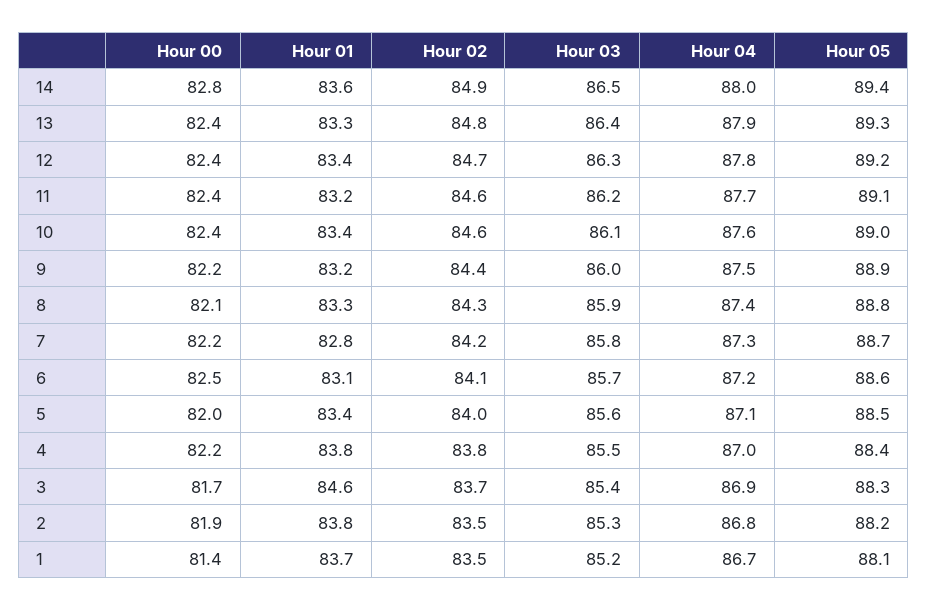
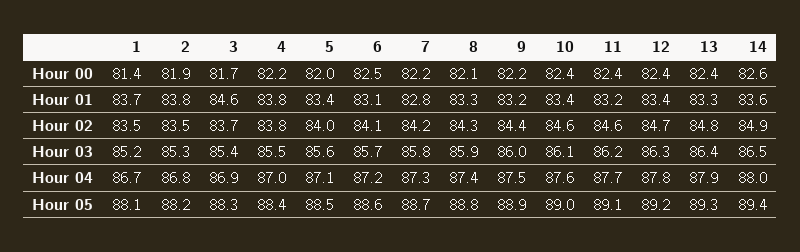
  {
    "Hour 00": {
-     "14": 82.8,
+     "14": 82.6,
      "13": 82.4,
      "12": 82.4,
      "11": 82.4,
      "10": 82.4,
      "9": 82.2,
      "8": 82.1,
      "7": 82.2,
      "6": 82.5,
      "5": 82,
      "4": 82.2,
      "3": 81.7,
      "2": 81.9,
      "1": 81.4
    },
    "Hour 01": {
      "14": 83.6,
      "13": 83.3,
      "12": 83.4,
      "11": 83.2,
      "10": 83.4,
      "9": 83.2,
      "8": 83.3,
      "7": 82.8,
      "6": 83.1,
      "5": 83.4,
      "4": 83.8,
      "3": 84.6,
      "2": 83.8,
      "1": 83.7
    },
    "Hour 02": {
      "14": 84.9,
      "13": 84.8,
      "12": 84.7,
      "11": 84.6,
      "10": 84.6,
      "9": 84.4,
      "8": 84.3,
      "7": 84.2,
      "6": 84.1,
      "5": 84,
      "4": 83.8,
      "3": 83.7,
      "2": 83.5,
      "1": 83.5
    },
    "Hour 03": {
      "14": 86.5,
      "13": 86.4,
      "12": 86.3,
      "11": 86.2,
      "10": 86.1,
      "9": 86,
      "8": 85.9,
      "7": 85.8,
      "6": 85.7,
      "5": 85.6,
      "4": 85.5,
      "3": 85.4,
      "2": 85.3,
      "1": 85.2
    },
    "Hour 04": {
      "14": 88,
      "13": 87.9,
      "12": 87.8,
      "11": 87.7,
      "10": 87.6,
      "9": 87.5,
      "8": 87.4,
      "7": 87.3,
      "6": 87.2,
      "5": 87.1,
      "4": 87,
      "3": 86.9,
      "2": 86.8,
      "1": 86.7
    },
    "Hour 05": {
      "14": 89.4,
      "13": 89.3,
      "12": 89.2,
      "11": 89.1,
      "10": 89,
      "9": 88.9,
      "8": 88.8,
      "7": 88.7,
      "6": 88.6,
      "5": 88.5,
      "4": 88.4,
      "3": 88.3,
      "2": 88.2,
      "1": 88.1
    }
  }

